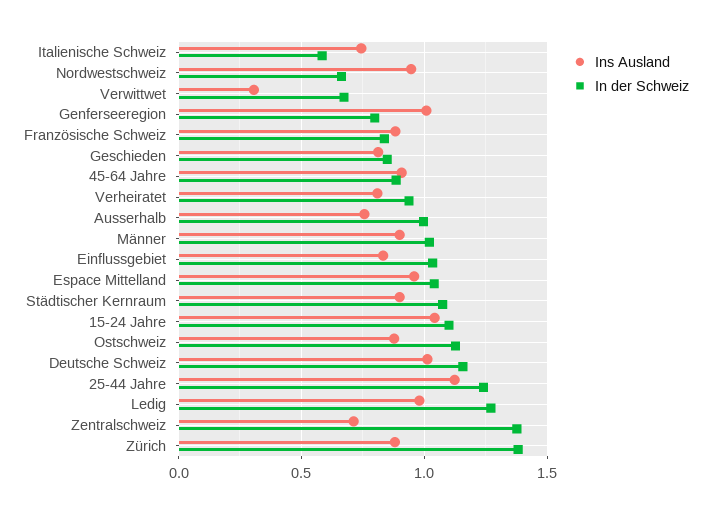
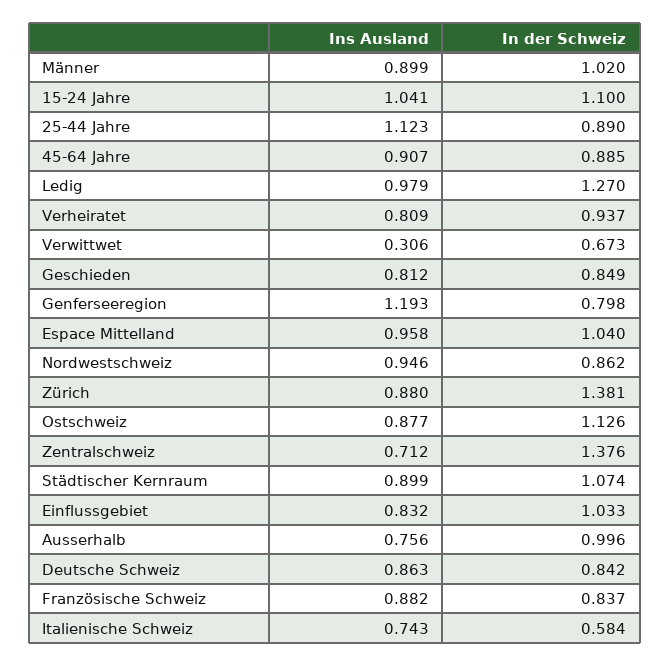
  {
    "Ins Ausland": {
      "Italienische Schweiz": 0.743,
      "Nordwestschweiz": 0.946,
      "Verwittwet": 0.306,
-     "Genferseeregion": 1,
+     "Genferseeregion": 1.193,
      "Französische Schweiz": 0.882,
      "Geschieden": 0.812,
      "45-64 Jahre": 0.907,
      "Verheiratet": 0.809,
      "Ausserhalb": 0.756,
      "Männer": 0.899,
      "Einflussgebiet": 0.832,
      "Espace Mittelland": 0.958,
      "Städtischer Kernraum": 0.899,
      "15-24 Jahre": 1.041,
      "Ostschweiz": 0.877,
-     "Deutsche Schweiz": 1,
+     "Deutsche Schweiz": 0.863,
      "25-44 Jahre": 1.123,
      "Ledig": 0.979,
      "Zentralschweiz": 0.712,
      "Zürich": 0.88
    },
    "In der Schweiz": {
      "Italienische Schweiz": 0.584,
-     "Nordwestschweiz": 0.65,
+     "Nordwestschweiz": 0.862,
      "Verwittwet": 0.673,
      "Genferseeregion": 0.798,
      "Französische Schweiz": 0.837,
      "Geschieden": 0.849,
      "45-64 Jahre": 0.885,
      "Verheiratet": 0.937,
      "Ausserhalb": 0.996,
      "Männer": 1.02,
      "Einflussgebiet": 1.033,
      "Espace Mittelland": 1.04,
      "Städtischer Kernraum": 1.074,
      "15-24 Jahre": 1.1,
      "Ostschweiz": 1.126,
-     "Deutsche Schweiz": 1.15,
+     "Deutsche Schweiz": 0.842,
-     "25-44 Jahre": 1.25,
+     "25-44 Jahre": 0.89,
      "Ledig": 1.27,
      "Zentralschweiz": 1.376,
      "Zürich": 1.381
    }
  }

